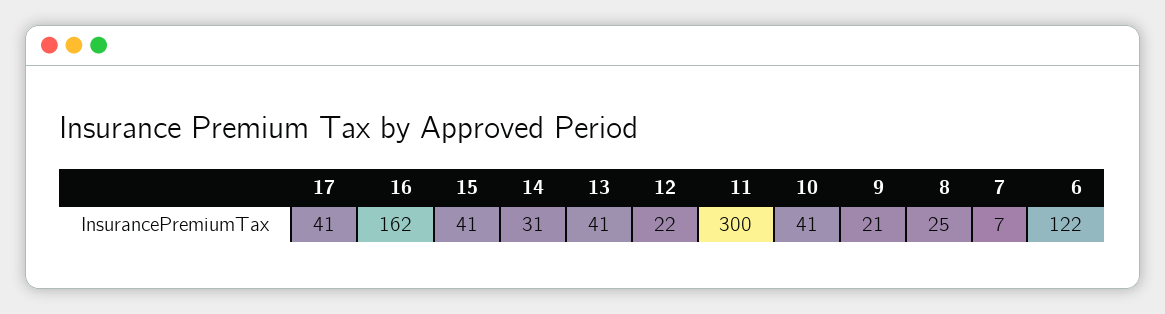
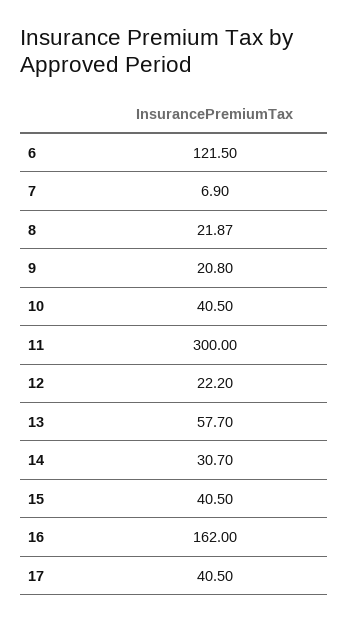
  {
    "17": 40.5,
    "16": 162,
    "15": 40.5,
    "14": 30.7,
-   "13": 41,
+   "13": 57.7,
    "12": 22.2,
    "11": 300,
    "10": 40.5,
    "9": 20.8,
-   "8": 25,
+   "8": 21.87,
    "7": 6.9,
    "6": 121.5
  }

